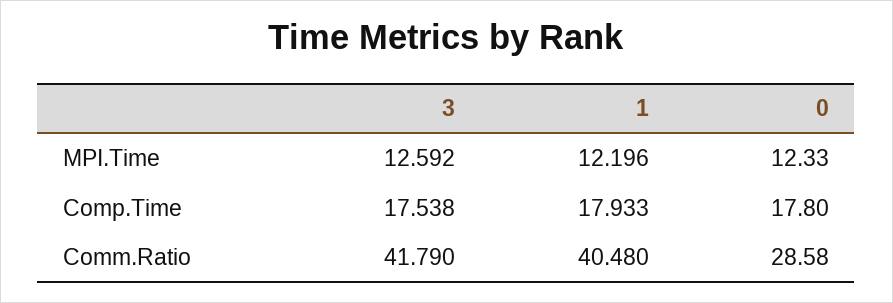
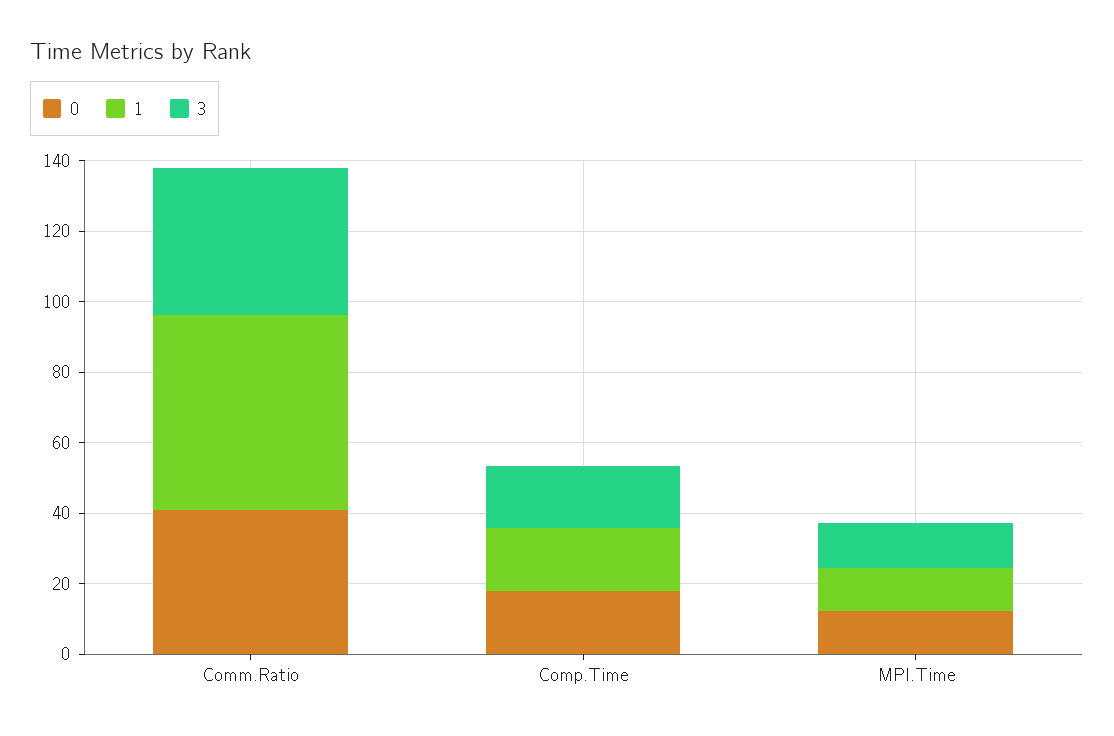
  {
    "3": {
      "MPI.Time": 12.592,
      "Comp.Time": 17.538,
      "Comm.Ratio": 41.79
    },
    "1": {
      "MPI.Time": 12.196,
      "Comp.Time": 17.933,
-     "Comm.Ratio": 40.48
+     "Comm.Ratio": 55
    },
    "0": {
      "MPI.Time": 12.33,
      "Comp.Time": 17.8,
-     "Comm.Ratio": 28.58
+     "Comm.Ratio": 40
    }
  }

